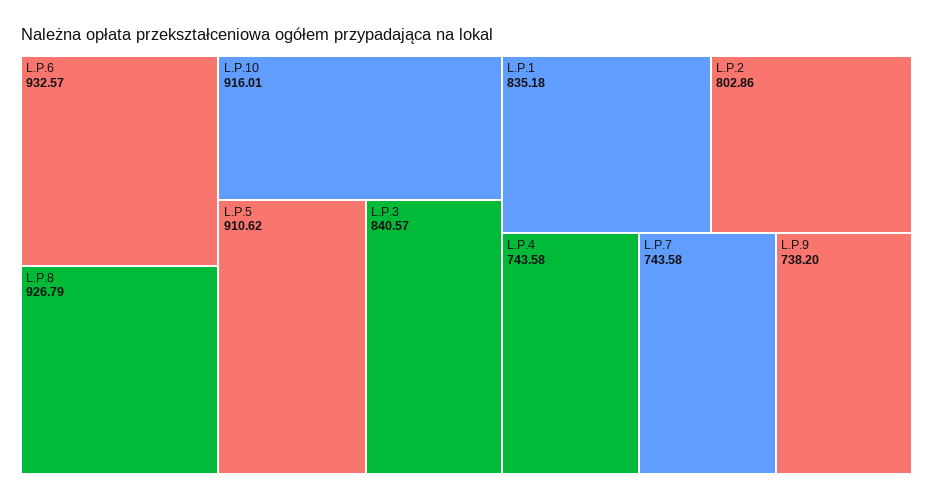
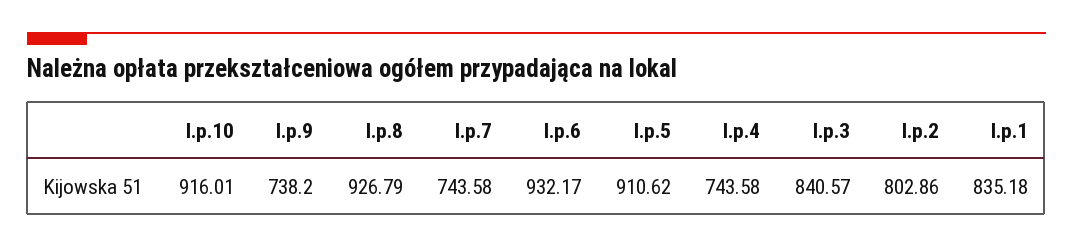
  {
-   "L.P.6": 932.57,
+   "L.P.6": 932.17,
    "L.P.8": 926.79,
    "L.P.10": 916.01,
    "L.P.5": 910.62,
    "L.P.3": 840.57,
    "L.P.1": 835.18,
    "L.P.2": 802.86,
    "L.P.4": 743.58,
    "L.P.7": 743.58,
    "L.P.9": 738.2
  }

